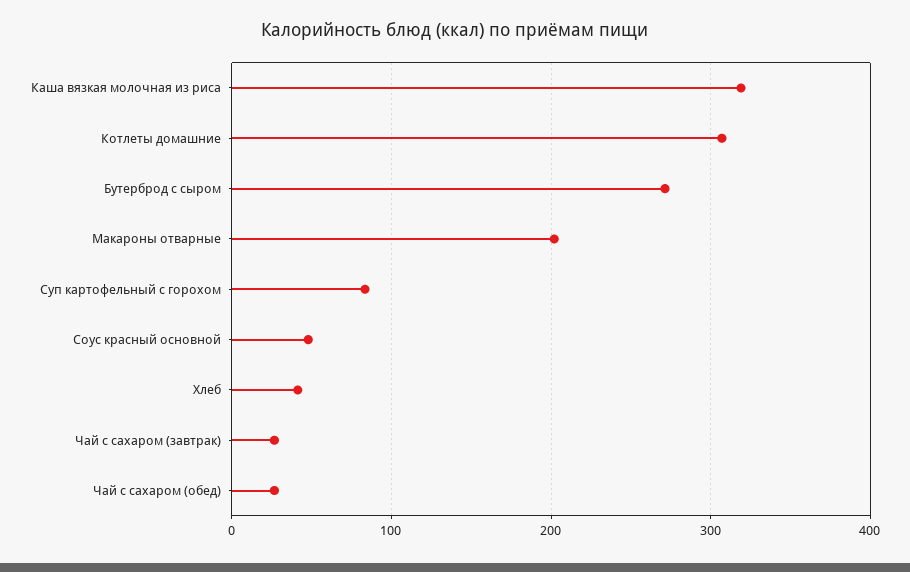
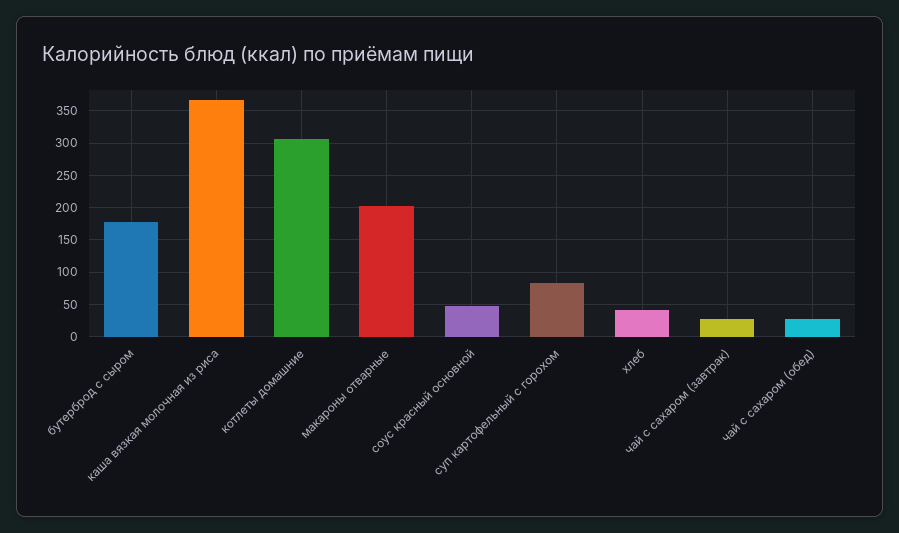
  {
-   "Каша вязкая молочная из риса": 320,
+   "Каша вязкая молочная из риса": 370,
    "Котлеты домашние": 310,
-   "Бутерброд с сыром": 270,
+   "Бутерброд с сыром": 180,
    "Макароны отварные": 200,
    "Суп картофельный с горохом": 80,
    "Соус красный основной": 50,
    "Хлеб": 40,
    "Чай с сахаром (завтрак)": 30,
    "Чай с сахаром (обед)": 30
  }

